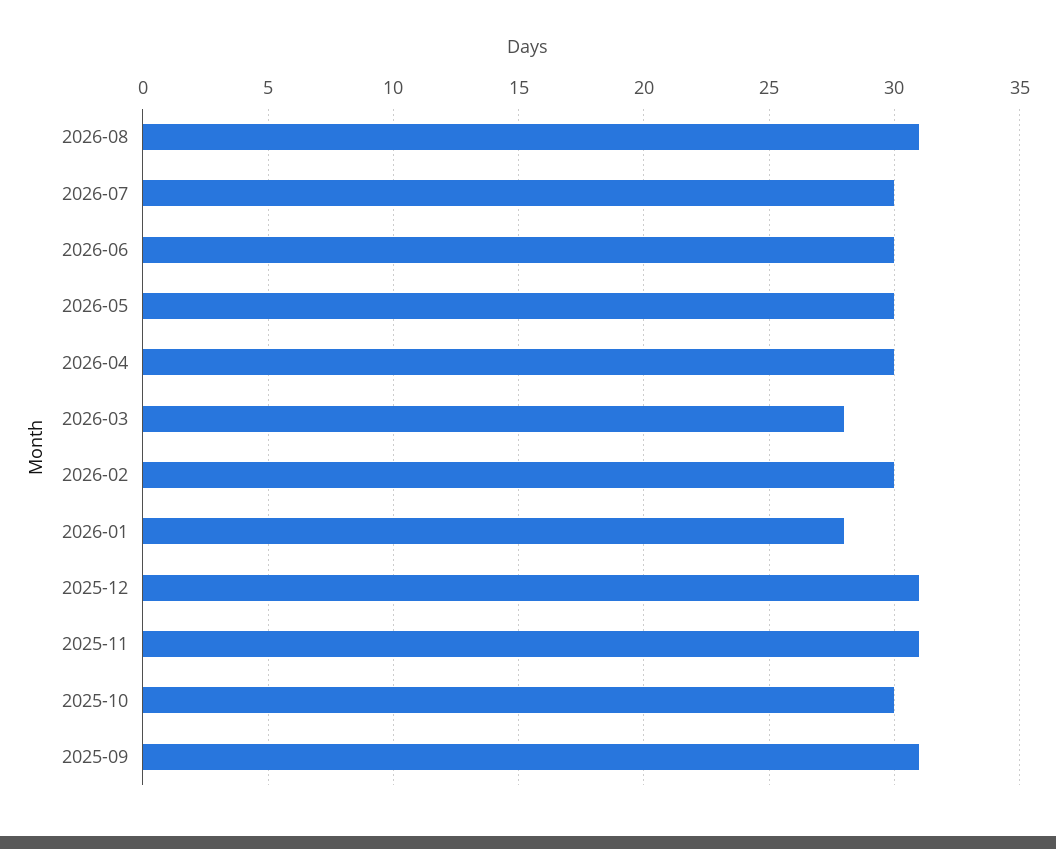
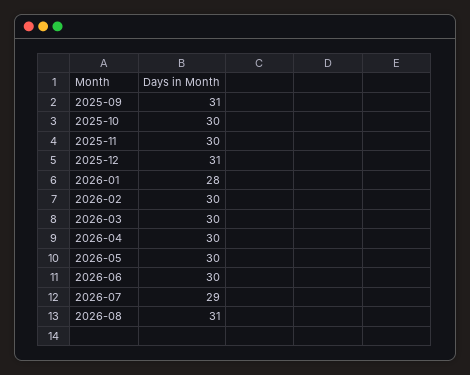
  {
    "2026-08": 31,
-   "2026-07": 30,
+   "2026-07": 29,
    "2026-06": 30,
    "2026-05": 30,
    "2026-04": 30,
-   "2026-03": 28,
+   "2026-03": 30,
    "2026-02": 30,
    "2026-01": 28,
    "2025-12": 31,
-   "2025-11": 31,
+   "2025-11": 30,
    "2025-10": 30,
    "2025-09": 31
  }

